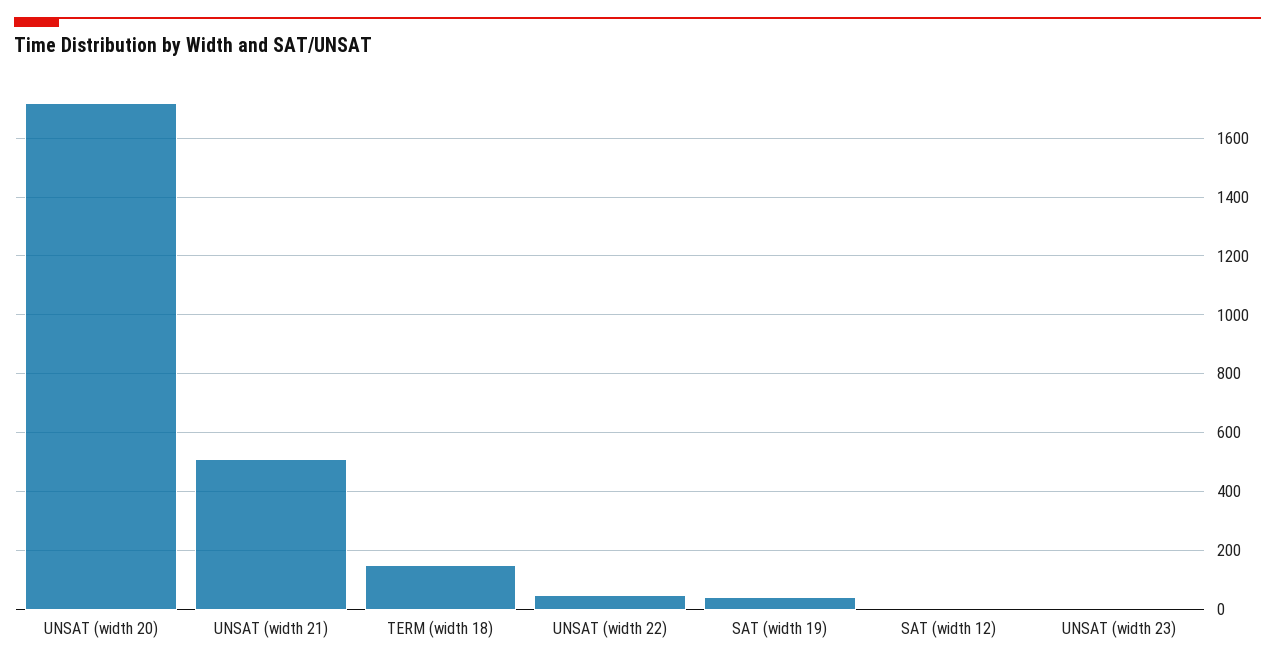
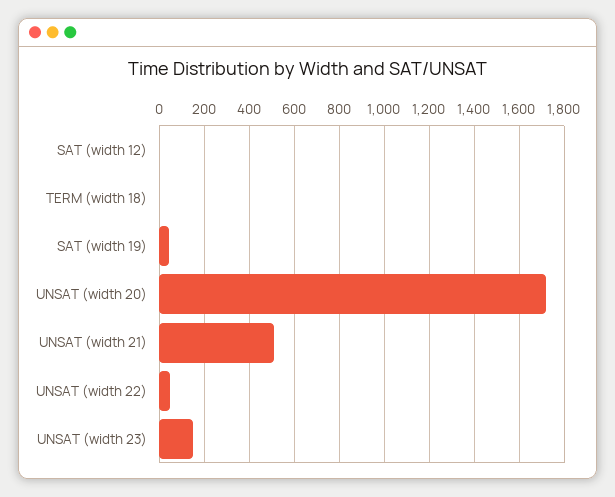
  {
    "UNSAT (width 20)": 1725,
    "UNSAT (width 21)": 500,
-   "TERM (width 18)": 150,
+   "TERM (width 18)": 0,
    "UNSAT (width 22)": 50,
    "SAT (width 19)": 50,
    "SAT (width 12)": 0,
-   "UNSAT (width 23)": 0
+   "UNSAT (width 23)": 150
  }

